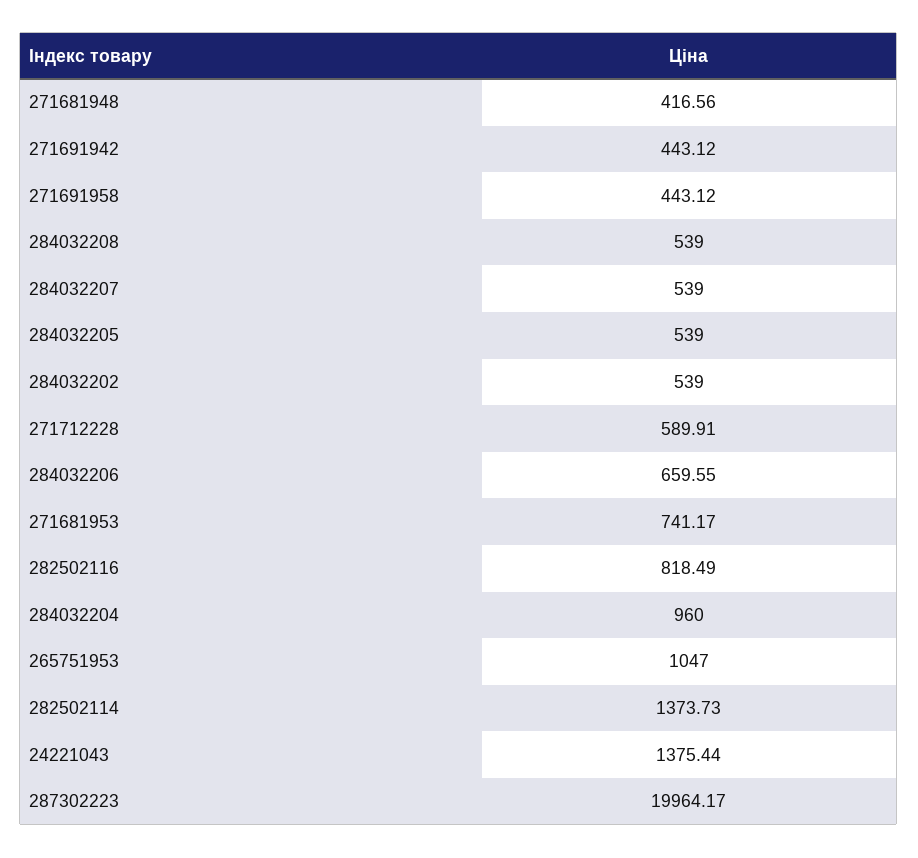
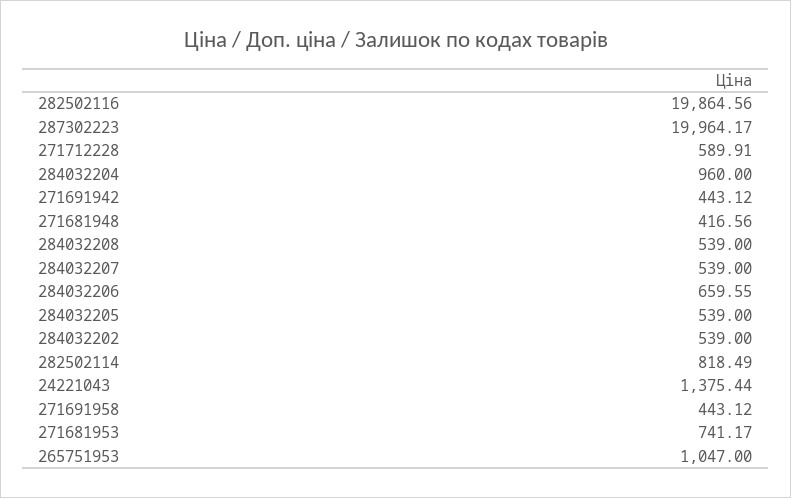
  {
    "271681948": 416.56,
    "271691942": 443.12,
    "271691958": 443.12,
    "284032208": 539,
    "284032207": 539,
    "284032205": 539,
    "284032202": 539,
    "271712228": 589.91,
    "284032206": 659.55,
    "271681953": 741.17,
-   "282502116": 818.49,
+   "282502116": 19864.56,
    "284032204": 960,
    "265751953": 1047,
-   "282502114": 1373.73,
+   "282502114": 818.49,
    "24221043": 1375.44,
    "287302223": 19964.17
  }

